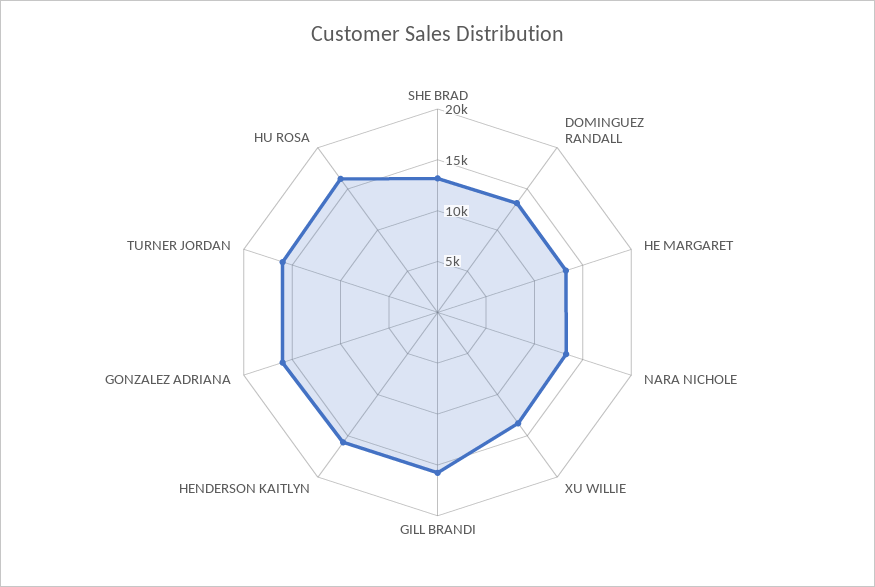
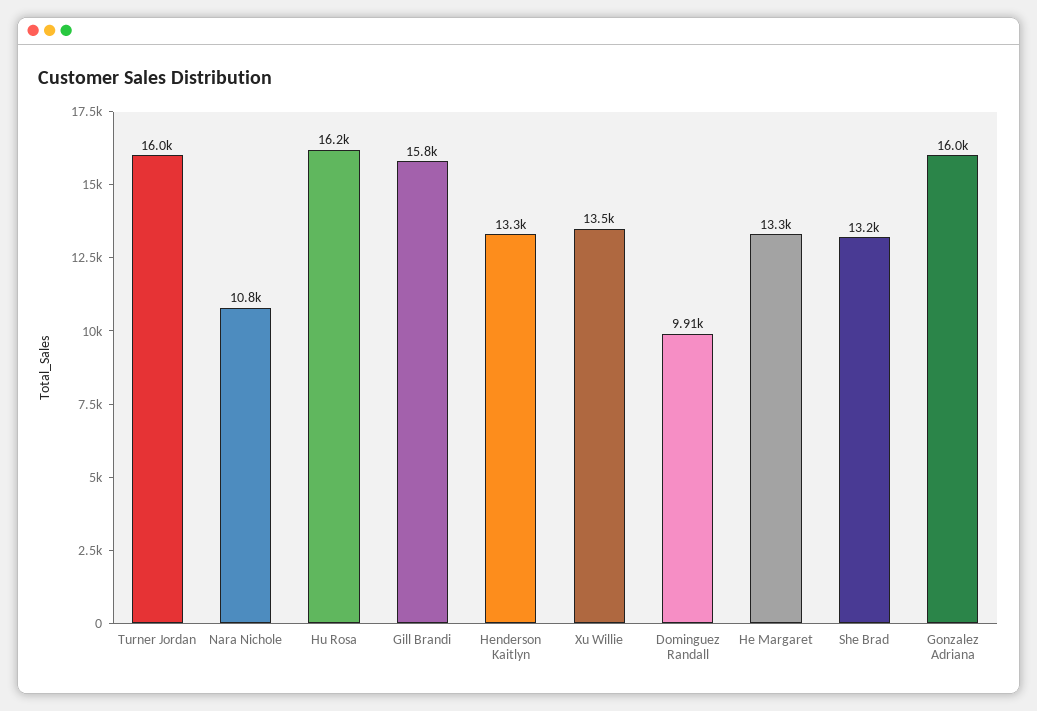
  {
    "SHE BRAD": 13200,
-   "DOMINGUEZ RANDALL": 13000,
+   "DOMINGUEZ RANDALL": 9910,
    "HE MARGARET": 13300,
-   "NARA NICHOLE": 13000,
+   "NARA NICHOLE": 10800,
    "XU WILLIE": 13500,
    "GILL BRANDI": 15800,
-   "HENDERSON KAITLYN": 16000,
+   "HENDERSON KAITLYN": 13300,
    "GONZALEZ ADRIANA": 16000,
    "TURNER JORDAN": 16000,
    "HU ROSA": 16200
  }

